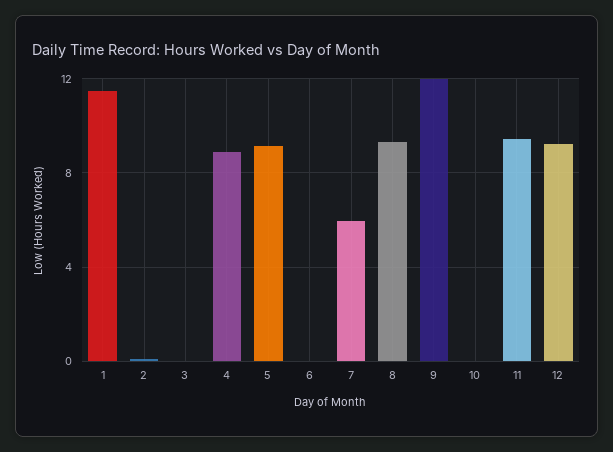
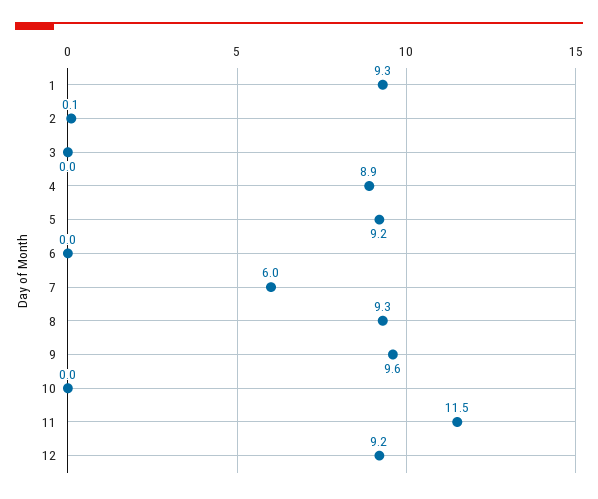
  {
-   "1": 11.5,
+   "1": 9.3,
    "2": 0.1,
    "3": 0,
    "4": 8.9,
    "5": 9.2,
    "6": 0,
    "7": 6,
    "8": 9.3,
-   "9": 12,
+   "9": 9.6,
    "10": 0,
-   "11": 9.5,
+   "11": 11.5,
    "12": 9.2
  }

